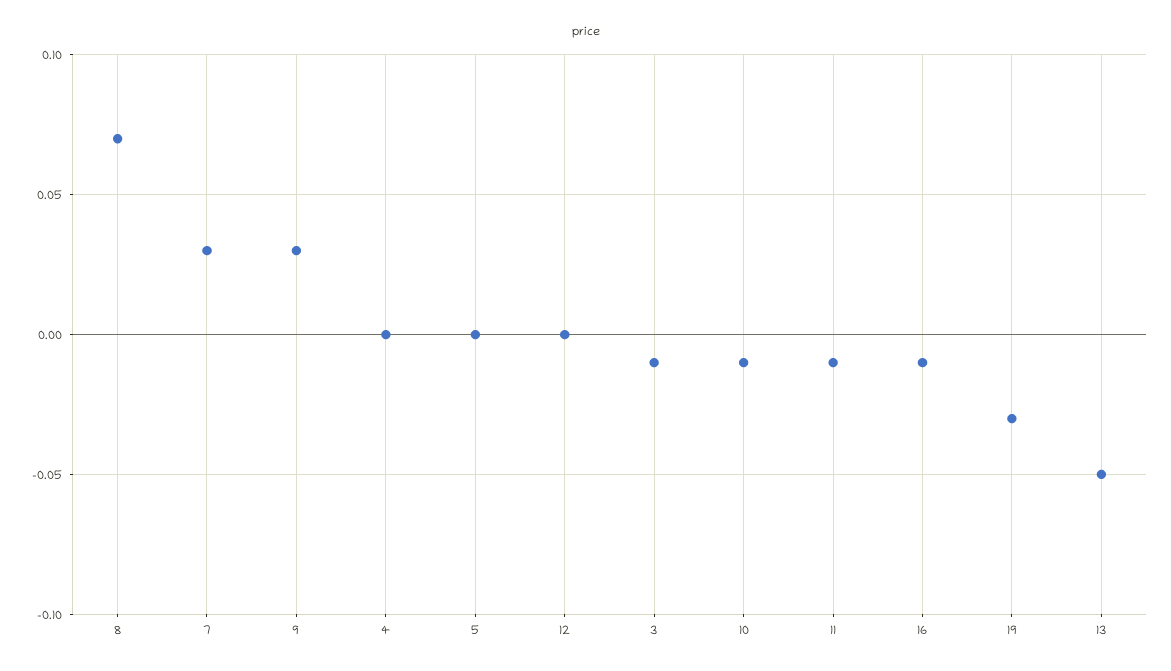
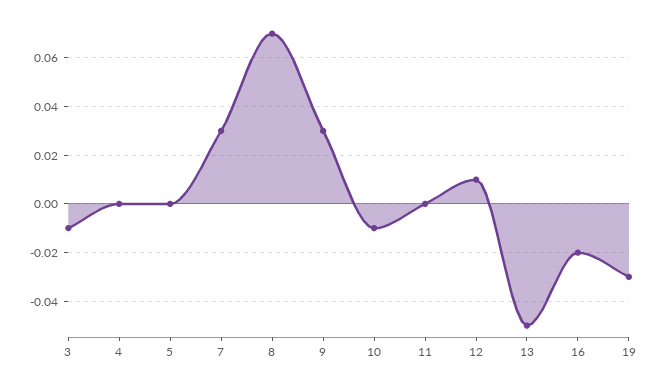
  {
    "8": 0.07,
    "7": 0.03,
    "9": 0.03,
    "4": 0,
    "5": 0,
-   "12": 0,
+   "12": 0.01,
    "3": -0.01,
    "10": -0.01,
-   "11": -0.01,
+   "11": 0,
-   "16": -0.01,
+   "16": -0.02,
    "19": -0.03,
    "13": -0.05
  }

